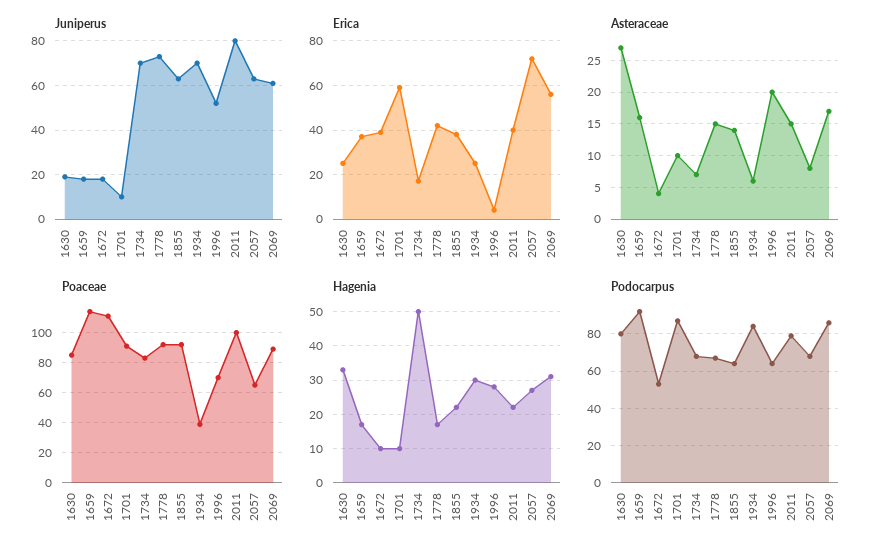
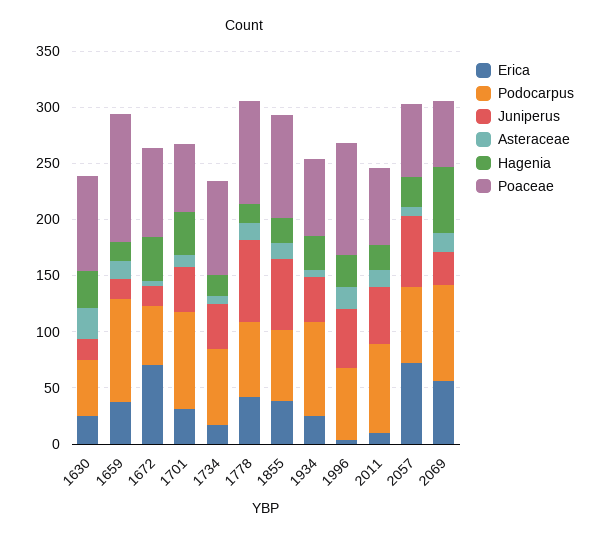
  {
    "Juniperus": {
      "1630": 20,
      "1659": 20,
      "1672": 20,
-     "1701": 10,
+     "1701": 40,
-     "1734": 70,
+     "1734": 40,
      "1778": 75,
      "1855": 65,
-     "1934": 70,
+     "1934": 40,
      "1996": 50,
-     "2011": 80,
+     "2011": 50,
      "2057": 65,
-     "2069": 60
+     "2069": 30
    },
    "Erica": {
      "1630": 25,
      "1659": 35,
-     "1672": 40,
+     "1672": 70,
-     "1701": 60,
+     "1701": 30,
      "1734": 15,
      "1778": 40,
      "1855": 40,
      "1934": 25,
      "1996": 5,
-     "2011": 40,
+     "2011": 10,
      "2057": 70,
      "2069": 55
    },
    "Asteraceae": {
      "1630": 27,
      "1659": 16,
      "1672": 4,
      "1701": 10,
      "1734": 7,
      "1778": 15,
      "1855": 14,
      "1934": 6,
      "1996": 20,
      "2011": 15,
      "2057": 8,
      "2069": 17
    },
    "Poaceae": {
      "1630": 85,
      "1659": 115,
-     "1672": 110,
+     "1672": 80,
-     "1701": 90,
+     "1701": 60,
      "1734": 85,
      "1778": 90,
      "1855": 90,
-     "1934": 40,
+     "1934": 70,
-     "1996": 70,
+     "1996": 100,
-     "2011": 100,
+     "2011": 70,
      "2057": 65,
-     "2069": 90
+     "2069": 60
    },
    "Hagenia": {
      "1630": 35,
      "1659": 15,
-     "1672": 10,
+     "1672": 40,
-     "1701": 10,
+     "1701": 40,
-     "1734": 50,
+     "1734": 20,
      "1778": 15,
      "1855": 20,
      "1934": 30,
      "1996": 30,
      "2011": 20,
      "2057": 25,
-     "2069": 30
+     "2069": 60
    },
    "Podocarpus": {
-     "1630": 80,
+     "1630": 50,
      "1659": 90,
      "1672": 55,
      "1701": 85,
      "1734": 70,
      "1778": 65,
      "1855": 65,
      "1934": 85,
      "1996": 65,
      "2011": 80,
      "2057": 70,
      "2069": 85
    }
  }

